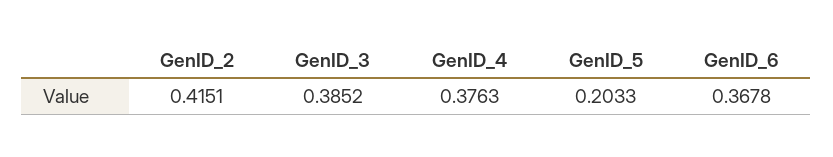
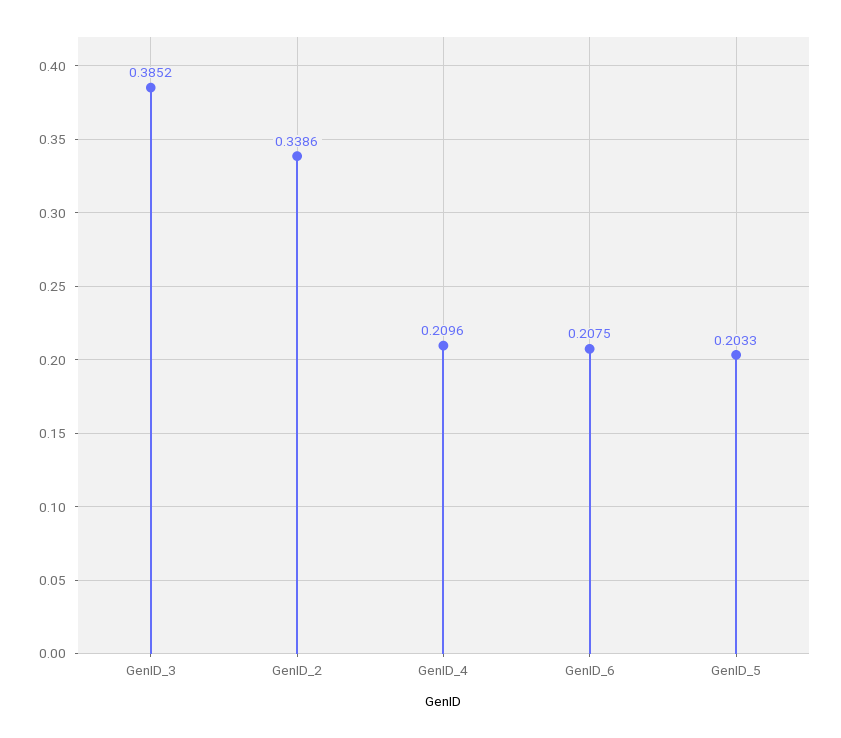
  {
-   "GenID_2": 0.4151,
+   "GenID_2": 0.3386,
    "GenID_3": 0.3852,
-   "GenID_4": 0.3763,
+   "GenID_4": 0.2096,
    "GenID_5": 0.2033,
-   "GenID_6": 0.3678
+   "GenID_6": 0.2075
  }

